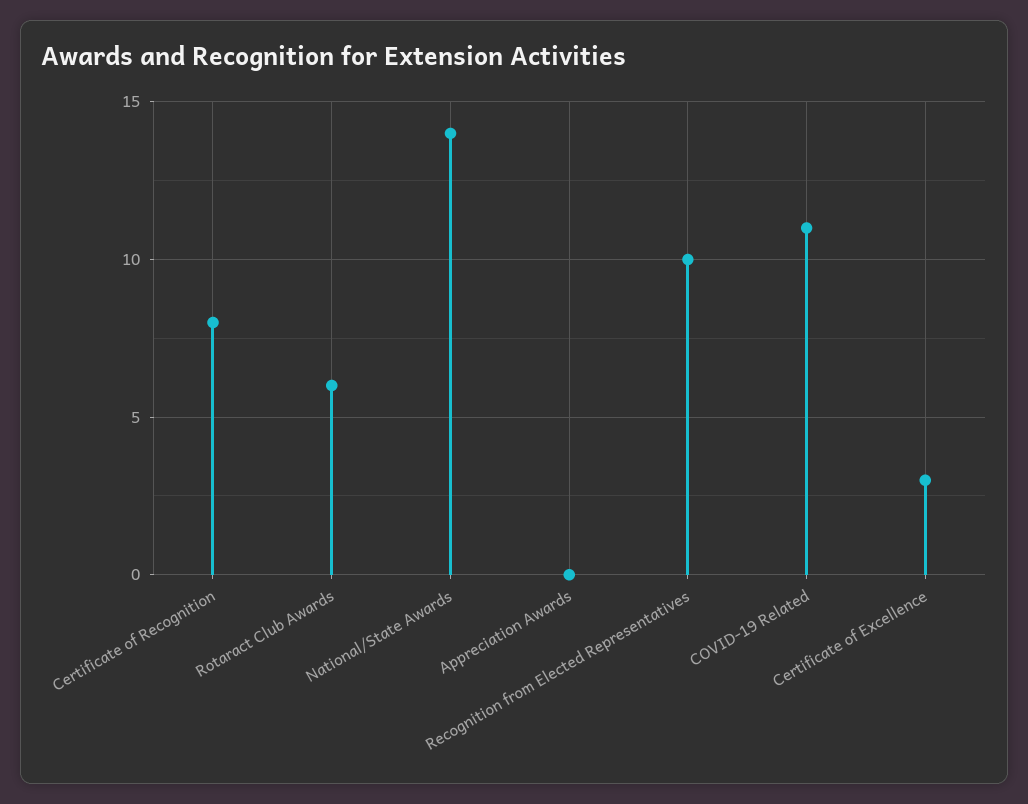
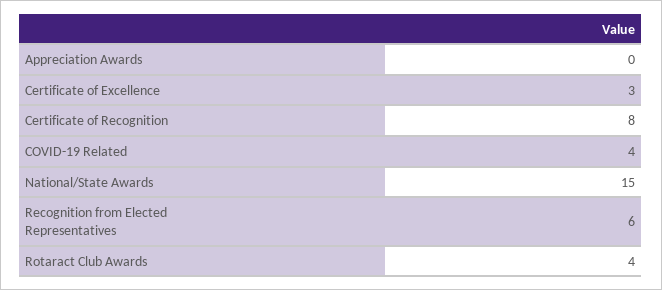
  {
    "Certificate of Recognition": 8,
-   "Rotaract Club Awards": 6,
+   "Rotaract Club Awards": 4,
-   "National/State Awards": 14,
+   "National/State Awards": 15,
    "Appreciation Awards": 0,
-   "Recognition from Elected Representatives": 10,
+   "Recognition from Elected Representatives": 6,
-   "COVID-19 Related": 11,
+   "COVID-19 Related": 4,
    "Certificate of Excellence": 3
  }

